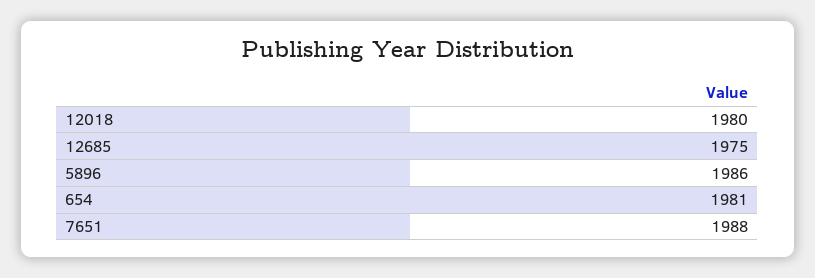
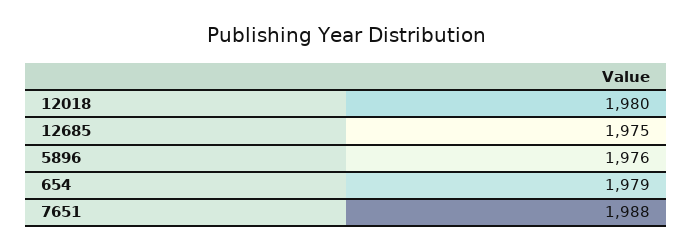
  {
    "12018": 1980,
    "12685": 1975,
-   "5896": 1986,
+   "5896": 1976,
-   "654": 1981,
+   "654": 1979,
    "7651": 1988
  }

